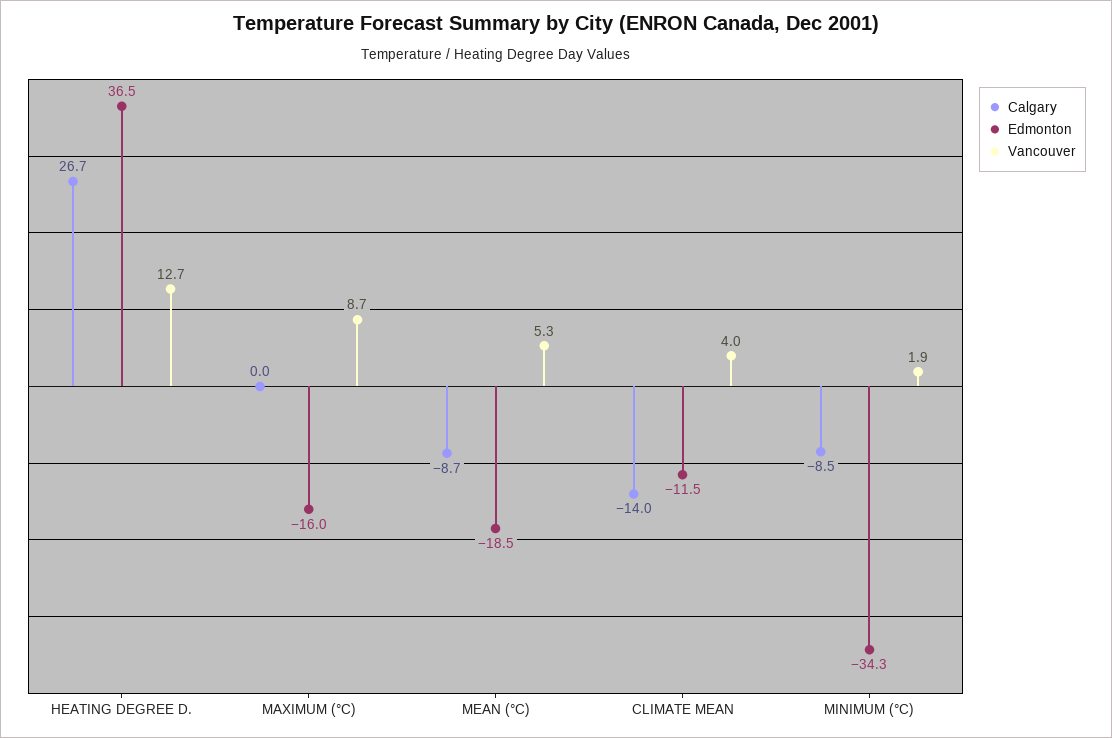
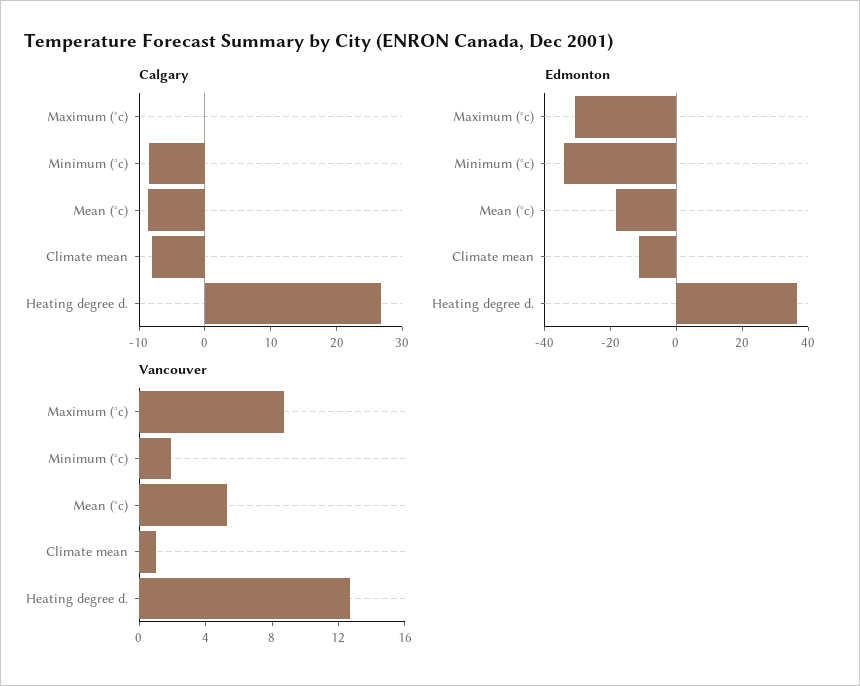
  {
    "Calgary": {
      "HEATING DEGREE D.": 26.7,
      "MAXIMUM (°C)": 0,
      "MEAN (°C)": -8.7,
-     "CLIMATE MEAN": -14,
+     "CLIMATE MEAN": -8,
      "MINIMUM (°C)": -8.5
    },
    "Edmonton": {
      "HEATING DEGREE D.": 36.5,
-     "MAXIMUM (°C)": -16,
+     "MAXIMUM (°C)": -30,
      "MEAN (°C)": -18.5,
      "CLIMATE MEAN": -11.5,
      "MINIMUM (°C)": -34.3
    },
    "Vancouver": {
      "HEATING DEGREE D.": 12.7,
      "MAXIMUM (°C)": 8.7,
      "MEAN (°C)": 5.3,
-     "CLIMATE MEAN": 4,
+     "CLIMATE MEAN": 1,
      "MINIMUM (°C)": 1.9
    }
  }

